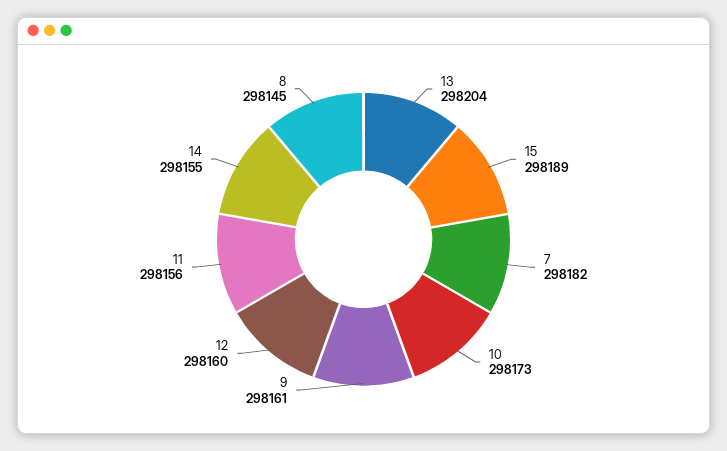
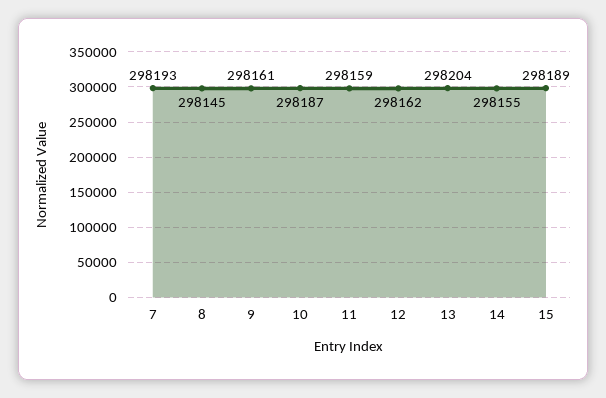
  {
    "13": 298204,
    "15": 298189,
-   "7": 298182,
+   "7": 298193,
-   "10": 298173,
+   "10": 298187,
    "9": 298161,
-   "12": 298160,
+   "12": 298162,
-   "11": 298156,
+   "11": 298159,
    "14": 298155,
    "8": 298145
  }

